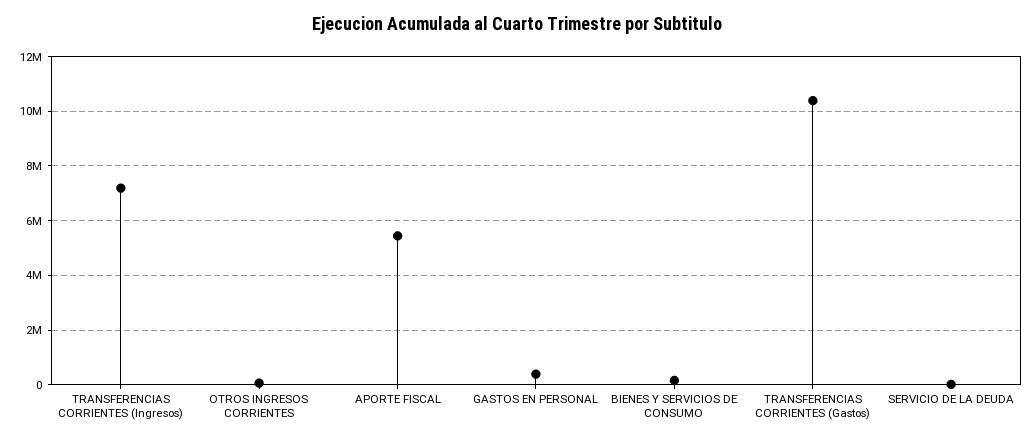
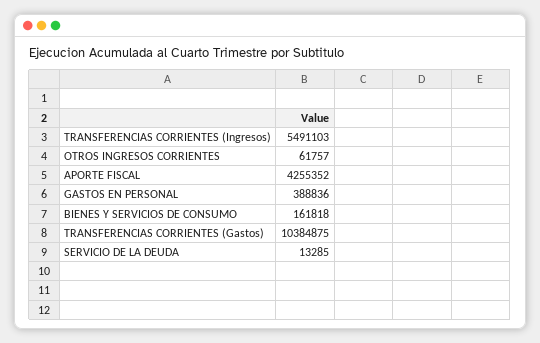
  {
-   "TRANSFERENCIAS CORRIENTES (Ingresos)": 7250000,
+   "TRANSFERENCIAS CORRIENTES (Ingresos)": 5491103,
    "OTROS INGRESOS CORRIENTES": 61757,
-   "APORTE FISCAL": 5500000,
+   "APORTE FISCAL": 4255352,
    "GASTOS EN PERSONAL": 388836,
    "BIENES Y SERVICIOS DE CONSUMO": 161818,
    "TRANSFERENCIAS CORRIENTES (Gastos)": 10384875,
    "SERVICIO DE LA DEUDA": 13285
  }

